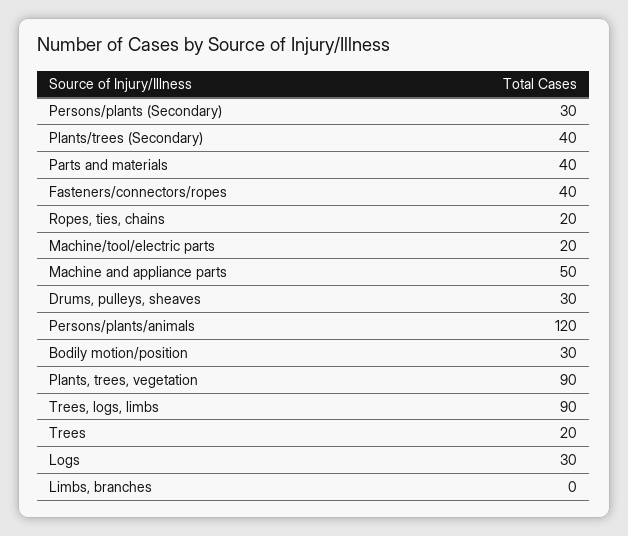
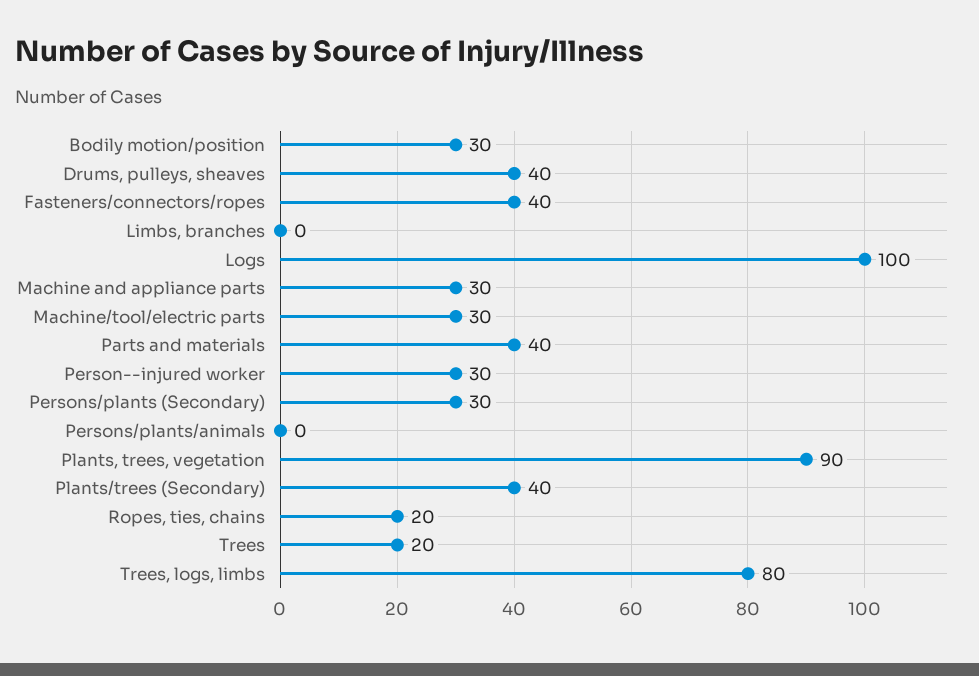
  {
    "Persons/plants (Secondary)": 30,
    "Plants/trees (Secondary)": 40,
    "Parts and materials": 40,
    "Fasteners/connectors/ropes": 40,
    "Ropes, ties, chains": 20,
-   "Machine/tool/electric parts": 20,
+   "Machine/tool/electric parts": 30,
-   "Machine and appliance parts": 50,
+   "Machine and appliance parts": 30,
-   "Drums, pulleys, sheaves": 30,
+   "Drums, pulleys, sheaves": 40,
-   "Persons/plants/animals": 120,
+   "Persons/plants/animals": 0,
    "Bodily motion/position": 30,
    "Plants, trees, vegetation": 90,
-   "Trees, logs, limbs": 90,
+   "Trees, logs, limbs": 80,
    "Trees": 20,
-   "Logs": 30,
+   "Logs": 100,
-   "Limbs, branches": 0
+   "Limbs, branches": 0,
+   "Person--injured worker": 30
  }

